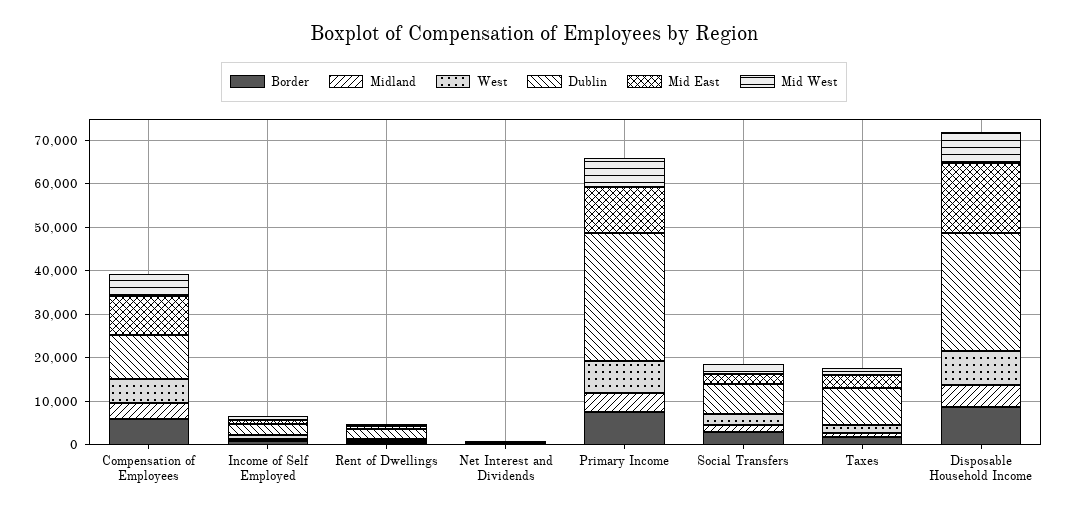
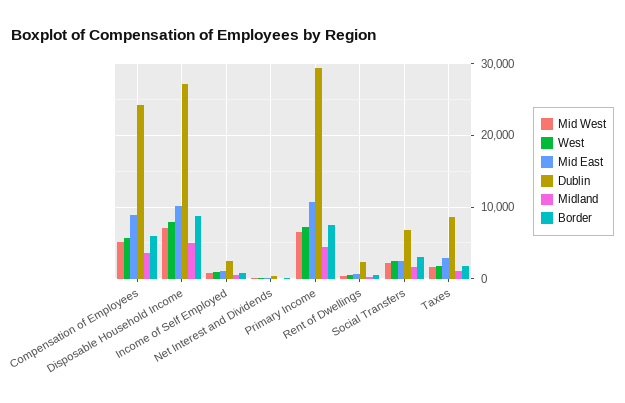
  {
    "Border": {
      "Compensation of Employees": 6000,
      "Income of Self Employed": 1000,
      "Rent of Dwellings": 1000,
      "Net Interest and Dividends": 0,
      "Primary Income": 7000,
      "Social Transfers": 3000,
      "Taxes": 2000,
      "Disposable Household Income": 9000
    },
    "Midland": {
      "Compensation of Employees": 4000,
      "Income of Self Employed": 0,
      "Rent of Dwellings": 0,
      "Net Interest and Dividends": 0,
      "Primary Income": 4000,
      "Social Transfers": 2000,
      "Taxes": 1000,
      "Disposable Household Income": 5000
    },
    "West": {
      "Compensation of Employees": 6000,
      "Income of Self Employed": 1000,
      "Rent of Dwellings": 1000,
      "Net Interest and Dividends": 0,
      "Primary Income": 7000,
      "Social Transfers": 2000,
      "Taxes": 2000,
      "Disposable Household Income": 8000
    },
    "Dublin": {
-     "Compensation of Employees": 10000,
+     "Compensation of Employees": 24000,
      "Income of Self Employed": 2000,
      "Rent of Dwellings": 2000,
      "Net Interest and Dividends": 0,
      "Primary Income": 29000,
      "Social Transfers": 7000,
      "Taxes": 9000,
      "Disposable Household Income": 27000
    },
    "Mid East": {
      "Compensation of Employees": 9000,
      "Income of Self Employed": 1000,
      "Rent of Dwellings": 1000,
      "Net Interest and Dividends": 0,
      "Primary Income": 11000,
      "Social Transfers": 2000,
      "Taxes": 3000,
-     "Disposable Household Income": 16000
+     "Disposable Household Income": 10000
    },
    "Mid West": {
      "Compensation of Employees": 5000,
      "Income of Self Employed": 1000,
      "Rent of Dwellings": 0,
      "Net Interest and Dividends": 0,
      "Primary Income": 6000,
      "Social Transfers": 2000,
      "Taxes": 2000,
      "Disposable Household Income": 7000
    }
  }

